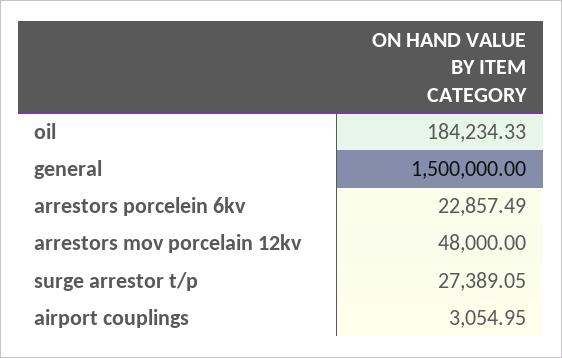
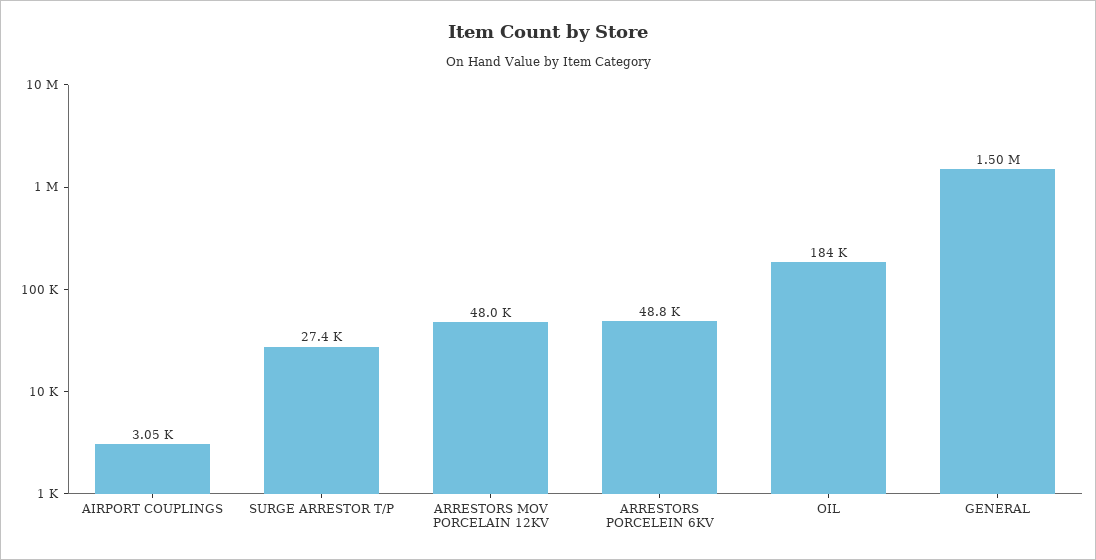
  {
    "oil": 184234.33,
    "general": 1500000,
-   "arrestors porcelein 6kv": 22857.49,
+   "arrestors porcelein 6kv": 48800,
    "arrestors mov porcelain 12kv": 48000,
    "surge arrestor t/p": 27389.05,
    "airport couplings": 3054.95
  }

